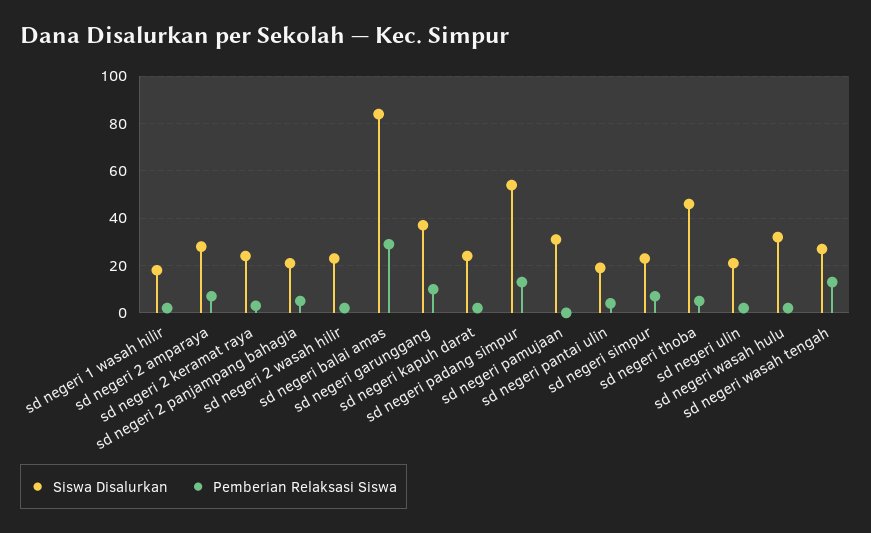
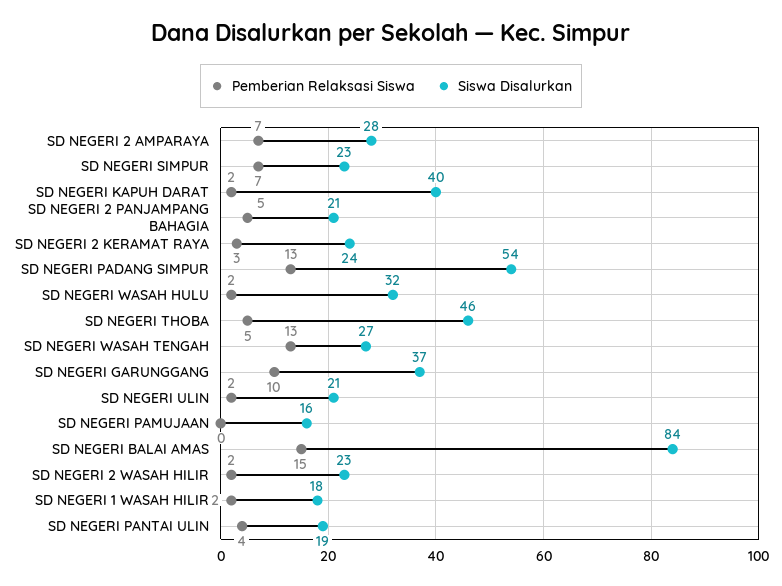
  {
    "Siswa Disalurkan": {
      "sd negeri 1 wasah hilir": 18,
      "sd negeri 2 amparaya": 28,
      "sd negeri 2 keramat raya": 24,
      "sd negeri 2 panjampang bahagia": 21,
      "sd negeri 2 wasah hilir": 23,
      "sd negeri balai amas": 84,
      "sd negeri garunggang": 37,
-     "sd negeri kapuh darat": 25,
+     "sd negeri kapuh darat": 40,
      "sd negeri padang simpur": 54,
-     "sd negeri pamujaan": 30,
+     "sd negeri pamujaan": 16,
      "sd negeri pantai ulin": 19,
      "sd negeri simpur": 23,
      "sd negeri thoba": 46,
      "sd negeri ulin": 21,
      "sd negeri wasah hulu": 32,
      "sd negeri wasah tengah": 27
    },
    "Pemberian Relaksasi Siswa": {
      "sd negeri 1 wasah hilir": 2,
      "sd negeri 2 amparaya": 7,
      "sd negeri 2 keramat raya": 3,
      "sd negeri 2 panjampang bahagia": 5,
      "sd negeri 2 wasah hilir": 2,
-     "sd negeri balai amas": 30,
+     "sd negeri balai amas": 15,
      "sd negeri garunggang": 10,
      "sd negeri kapuh darat": 2,
      "sd negeri padang simpur": 13,
      "sd negeri pamujaan": 0,
      "sd negeri pantai ulin": 4,
      "sd negeri simpur": 7,
      "sd negeri thoba": 5,
      "sd negeri ulin": 2,
      "sd negeri wasah hulu": 2,
      "sd negeri wasah tengah": 13
    }
  }

